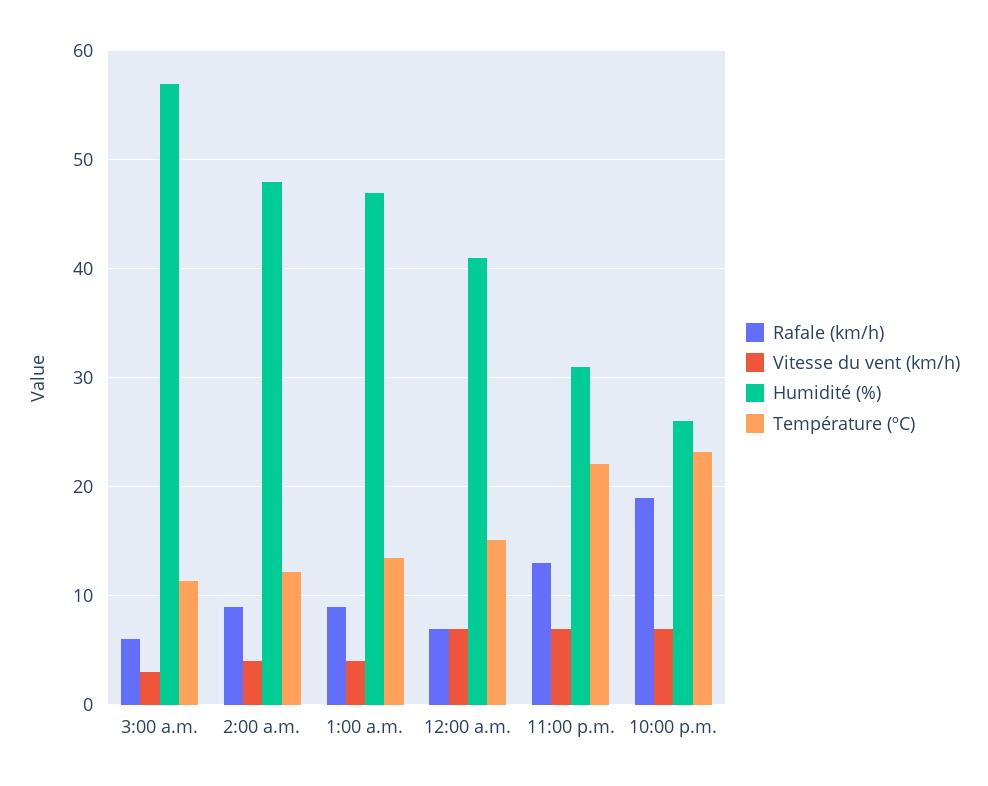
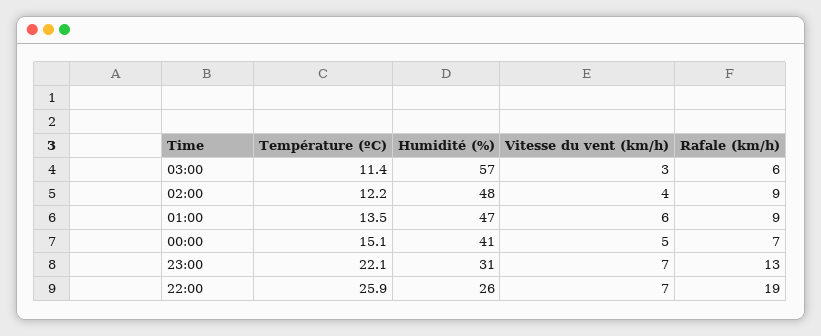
  {
    "Rafale (km/h)": {
      "3:00 a.m.": 6,
      "2:00 a.m.": 9,
      "1:00 a.m.": 9,
      "12:00 a.m.": 7,
      "11:00 p.m.": 13,
      "10:00 p.m.": 19
    },
    "Vitesse du vent (km/h)": {
      "3:00 a.m.": 3,
      "2:00 a.m.": 4,
-     "1:00 a.m.": 4,
+     "1:00 a.m.": 6,
-     "12:00 a.m.": 7,
+     "12:00 a.m.": 5,
      "11:00 p.m.": 7,
      "10:00 p.m.": 7
    },
    "Humidité (%)": {
      "3:00 a.m.": 57,
      "2:00 a.m.": 48,
      "1:00 a.m.": 47,
      "12:00 a.m.": 41,
      "11:00 p.m.": 31,
      "10:00 p.m.": 26
    },
    "Température (ºC)": {
      "3:00 a.m.": 11.4,
      "2:00 a.m.": 12.2,
      "1:00 a.m.": 13.5,
      "12:00 a.m.": 15.1,
      "11:00 p.m.": 22.1,
-     "10:00 p.m.": 23
+     "10:00 p.m.": 25.9
    }
  }

